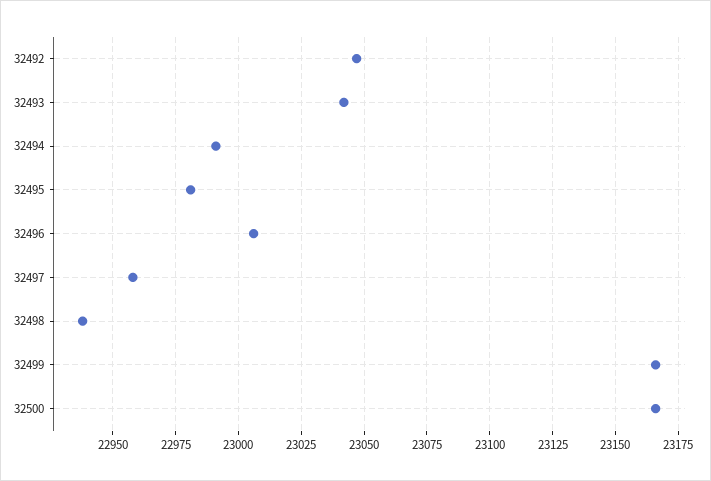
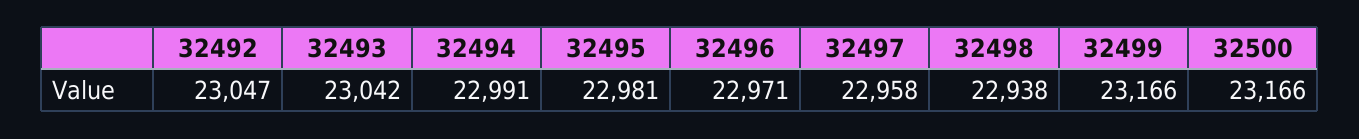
  {
    "32492": 23047,
    "32493": 23042,
    "32494": 22991,
    "32495": 22981,
-   "32496": 23005,
+   "32496": 22971,
    "32497": 22958,
    "32498": 22938,
    "32499": 23166,
    "32500": 23166
  }

